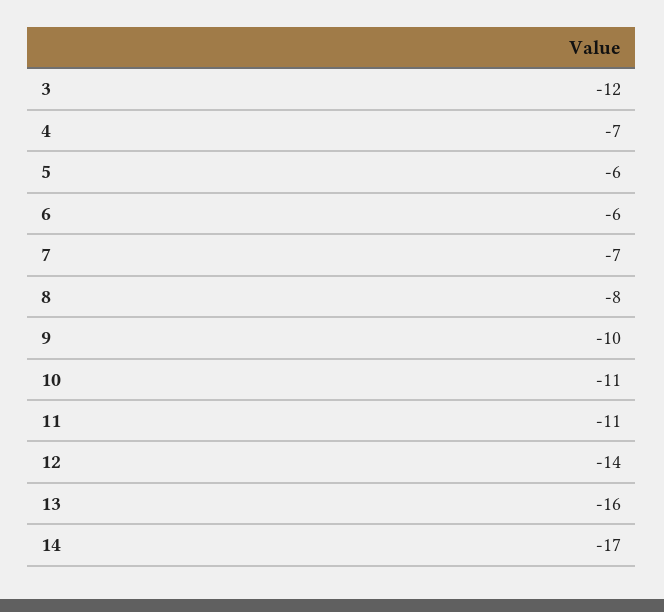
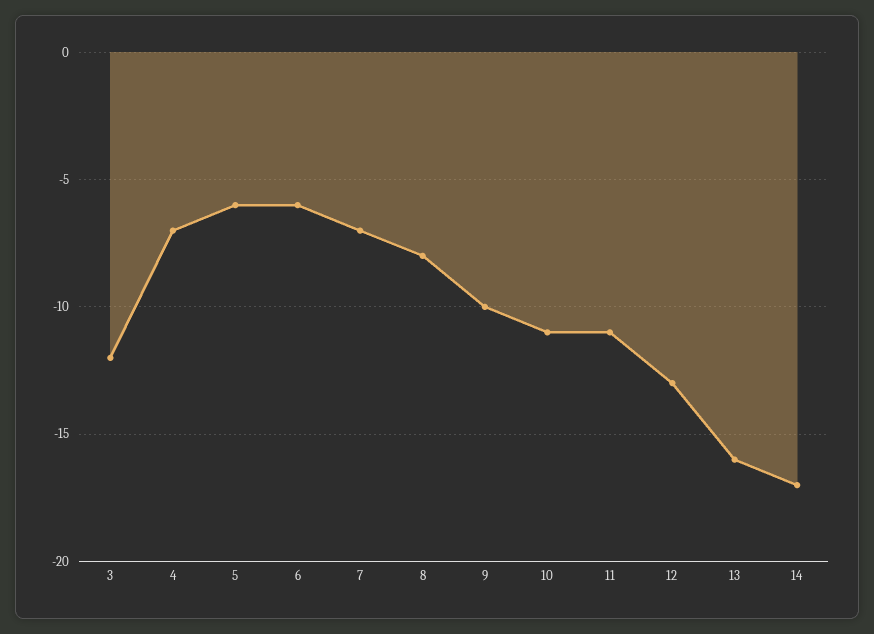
  {
    "3": -12,
    "4": -7,
    "5": -6,
    "6": -6,
    "7": -7,
    "8": -8,
    "9": -10,
    "10": -11,
    "11": -11,
-   "12": -14,
+   "12": -13,
    "13": -16,
    "14": -17
  }

